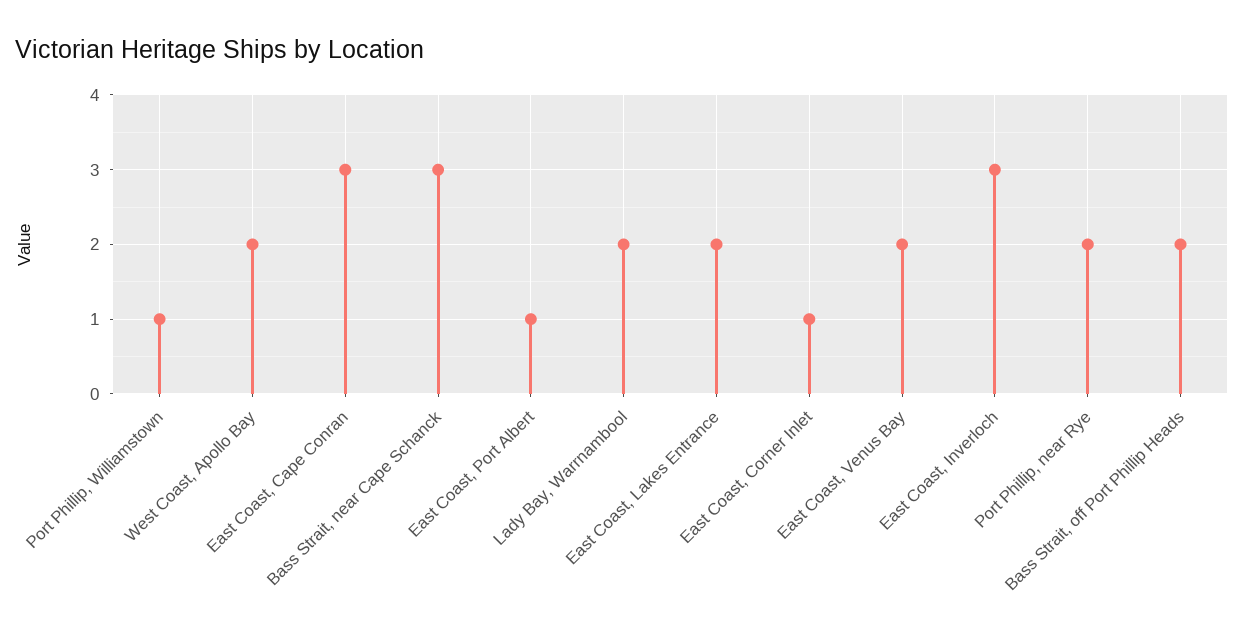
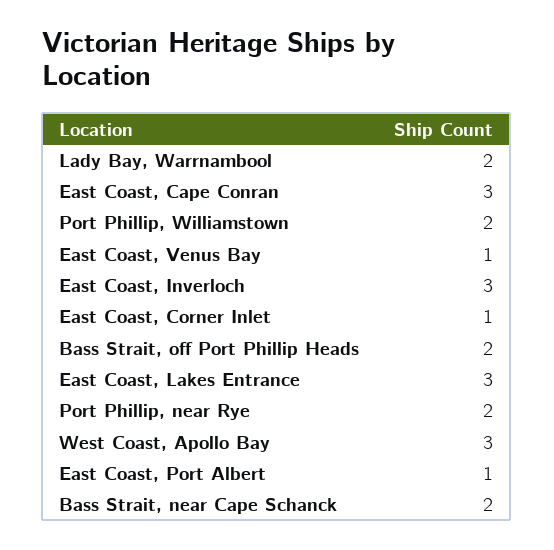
  {
-   "Port Phillip, Williamstown": 1,
+   "Port Phillip, Williamstown": 2,
-   "West Coast, Apollo Bay": 2,
+   "West Coast, Apollo Bay": 3,
    "East Coast, Cape Conran": 3,
-   "Bass Strait, near Cape Schanck": 3,
+   "Bass Strait, near Cape Schanck": 2,
    "East Coast, Port Albert": 1,
    "Lady Bay, Warrnambool": 2,
-   "East Coast, Lakes Entrance": 2,
+   "East Coast, Lakes Entrance": 3,
    "East Coast, Corner Inlet": 1,
-   "East Coast, Venus Bay": 2,
+   "East Coast, Venus Bay": 1,
    "East Coast, Inverloch": 3,
    "Port Phillip, near Rye": 2,
    "Bass Strait, off Port Phillip Heads": 2
  }

